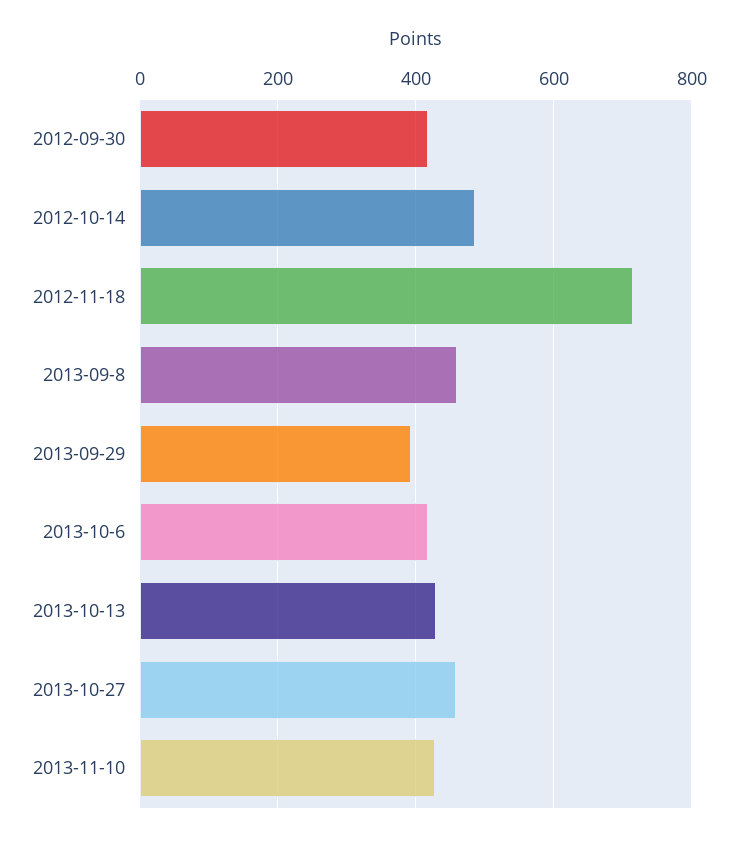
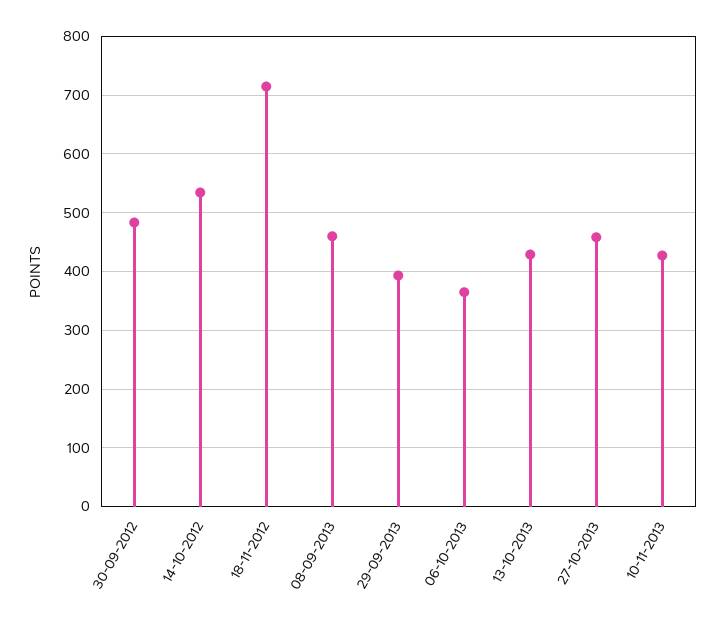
  {
-   "2012-09-30": 420,
+   "2012-09-30": 480,
-   "2012-10-14": 480,
+   "2012-10-14": 540,
    "2012-11-18": 720,
    "2013-09-8": 460,
    "2013-09-29": 400,
-   "2013-10-6": 420,
+   "2013-10-6": 360,
    "2013-10-13": 420,
    "2013-10-27": 460,
    "2013-11-10": 420
  }

